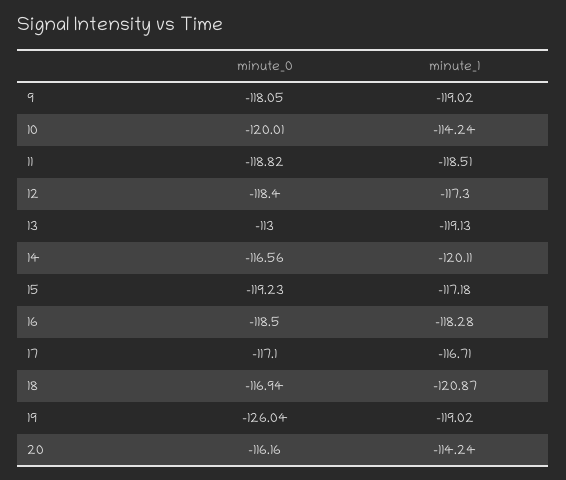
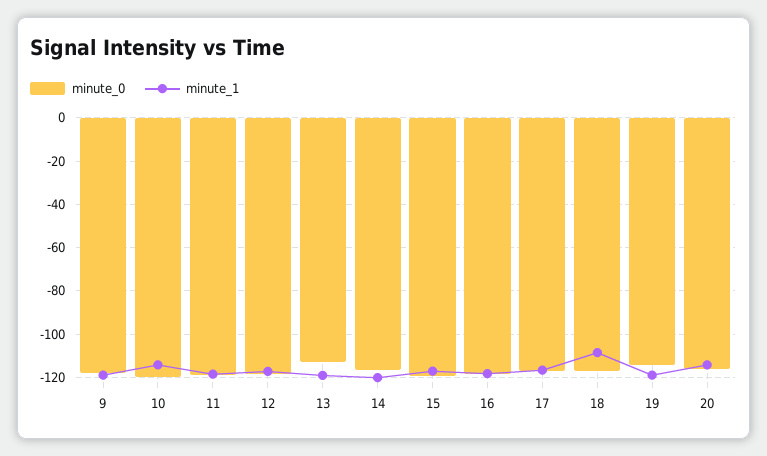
  {
    "minute_0": {
      "9": -118.05,
      "10": -120.01,
      "11": -118.82,
      "12": -118.4,
      "13": -113,
      "14": -116.56,
      "15": -119.23,
      "16": -118.5,
      "17": -117.1,
      "18": -116.94,
-     "19": -126.04,
+     "19": -115,
      "20": -116.16
    },
    "minute_1": {
      "9": -119.02,
      "10": -114.24,
      "11": -118.51,
      "12": -117.3,
      "13": -119.13,
      "14": -120.11,
      "15": -117.18,
      "16": -118.28,
      "17": -116.71,
-     "18": -120.87,
+     "18": -110,
      "19": -119.02,
      "20": -114.24
    }
  }

